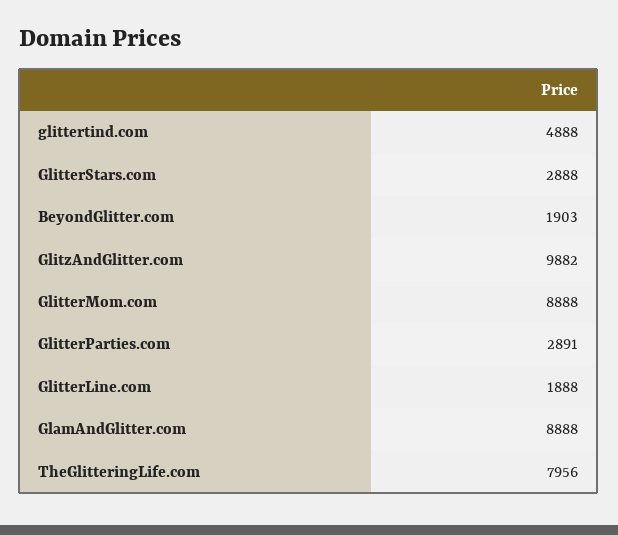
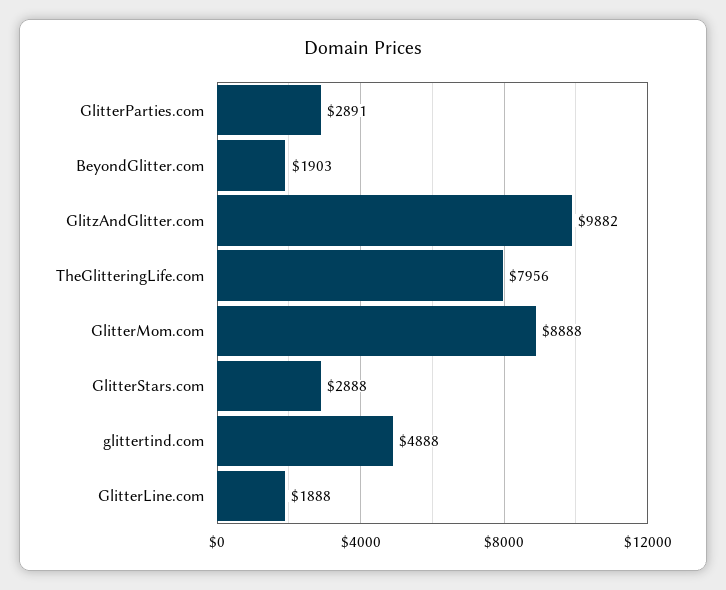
  {
    "glittertind.com": 4888,
    "GlitterStars.com": 2888,
    "BeyondGlitter.com": 1903,
    "GlitzAndGlitter.com": 9882,
    "GlitterMom.com": 8888,
    "GlitterParties.com": 2891,
    "GlitterLine.com": 1888,
-   "GlamAndGlitter.com": 8888,
    "TheGlitteringLife.com": 7956
  }

